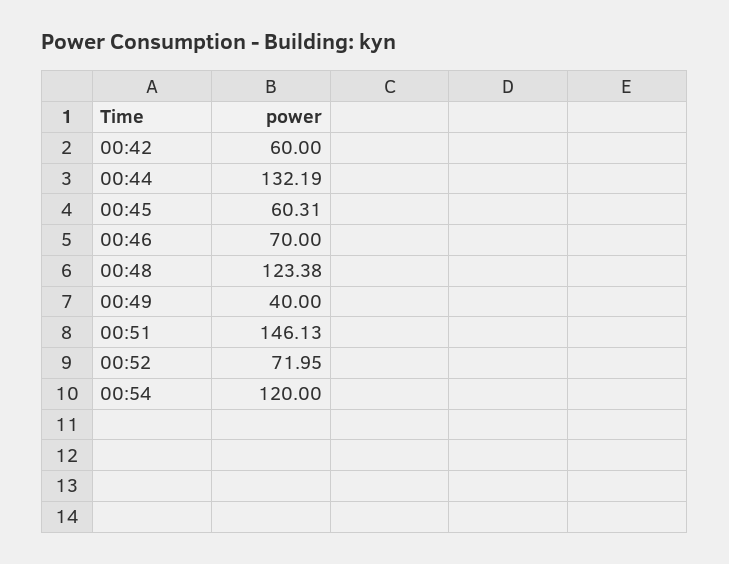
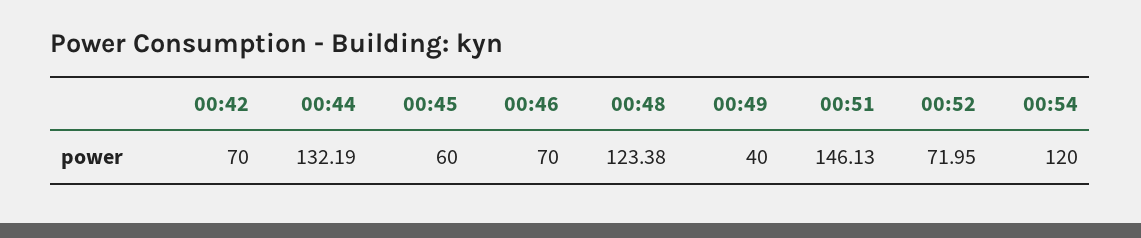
  {
-   "00:42": 60,
+   "00:42": 70,
    "00:44": 132.19,
-   "00:45": 60.31,
+   "00:45": 60,
    "00:46": 70,
    "00:48": 123.38,
    "00:49": 40,
    "00:51": 146.13,
    "00:52": 71.95,
    "00:54": 120
  }

